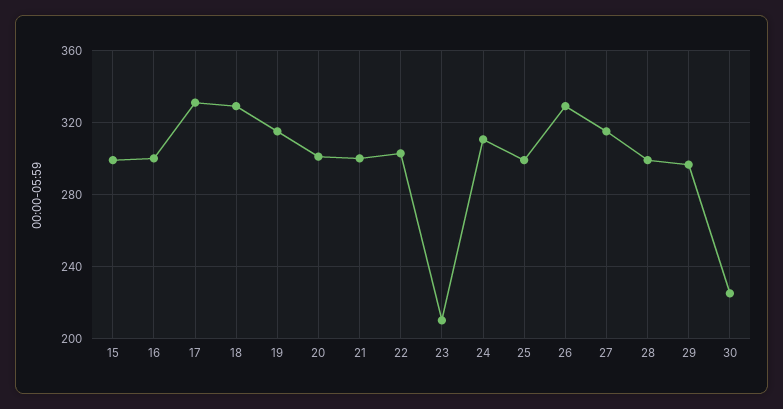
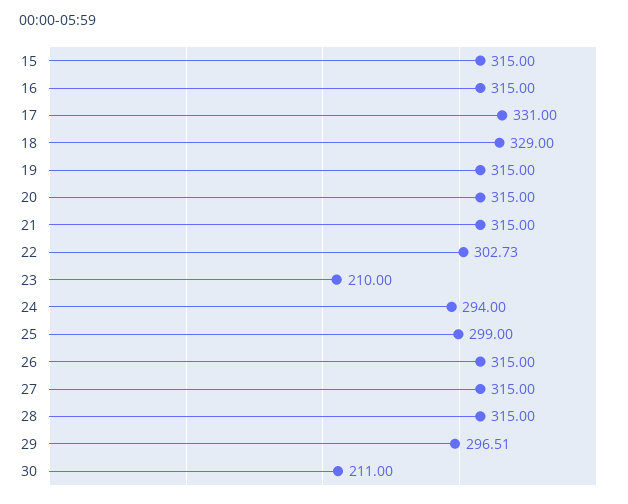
  {
-   "15": 300,
+   "15": 315,
-   "16": 300,
+   "16": 315,
    "17": 331,
    "18": 329,
    "19": 315,
-   "20": 300,
+   "20": 315,
-   "21": 300,
+   "21": 315,
    "22": 302.73,
    "23": 210,
-   "24": 310,
+   "24": 294,
    "25": 299,
-   "26": 330,
+   "26": 315,
    "27": 315,
-   "28": 300,
+   "28": 315,
    "29": 296.51,
-   "30": 225
+   "30": 211
  }

